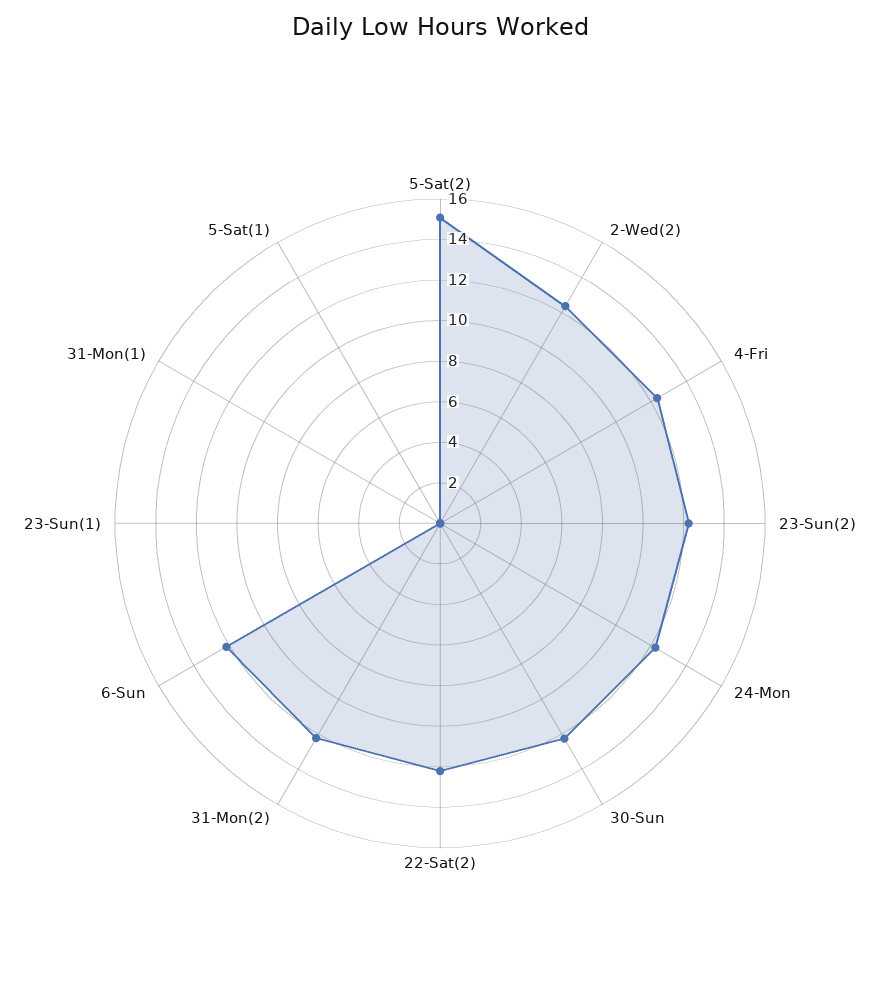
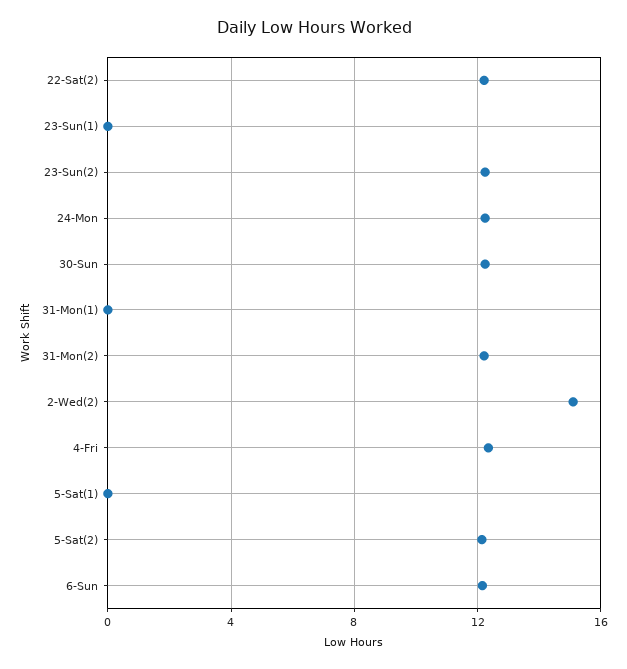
  {
-   "5-Sat(2)": 15,
+   "5-Sat(2)": 12,
-   "2-Wed(2)": 12.5,
+   "2-Wed(2)": 15,
    "4-Fri": 12.5,
    "23-Sun(2)": 12.5,
    "24-Mon": 12.5,
    "30-Sun": 12.5,
    "22-Sat(2)": 12,
    "31-Mon(2)": 12,
    "6-Sun": 12,
    "23-Sun(1)": 0,
    "31-Mon(1)": 0,
    "5-Sat(1)": 0
  }

